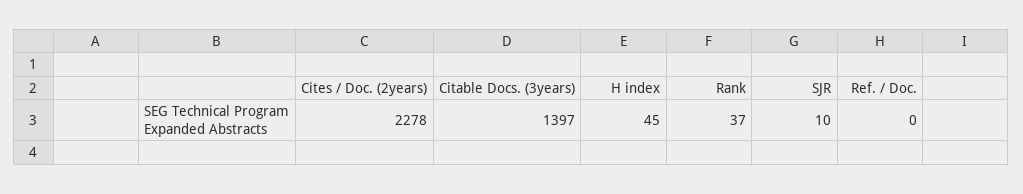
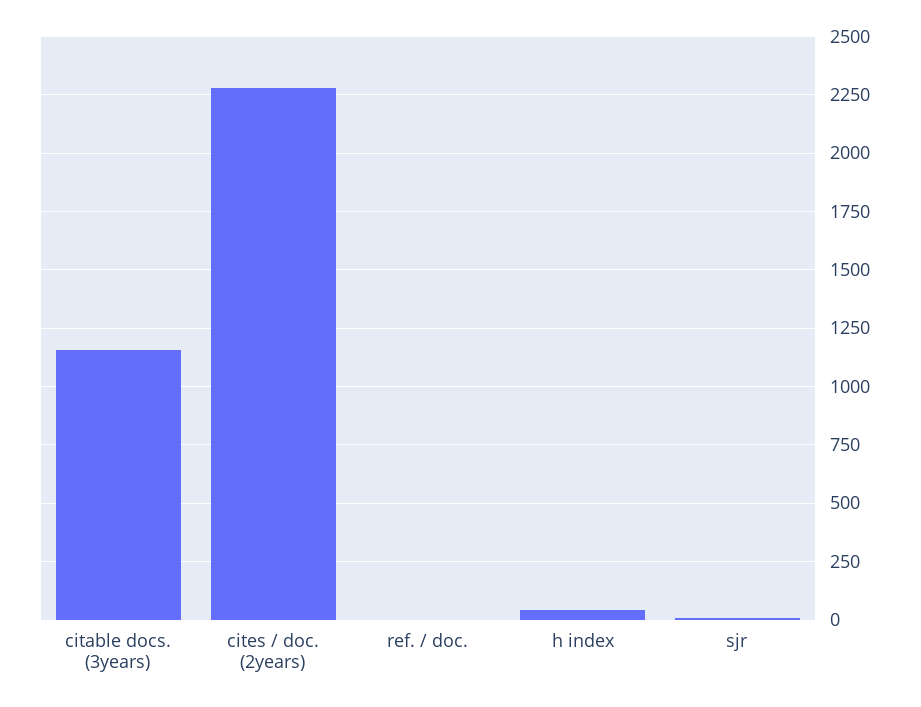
  {
    "Cites / Doc. (2years)": 2278,
-   "Citable Docs. (3years)": 1397,
+   "Citable Docs. (3years)": 1150,
    "H index": 45,
-   "Rank": 37,
    "SJR": 10,
    "Ref. / Doc.": 0
  }

